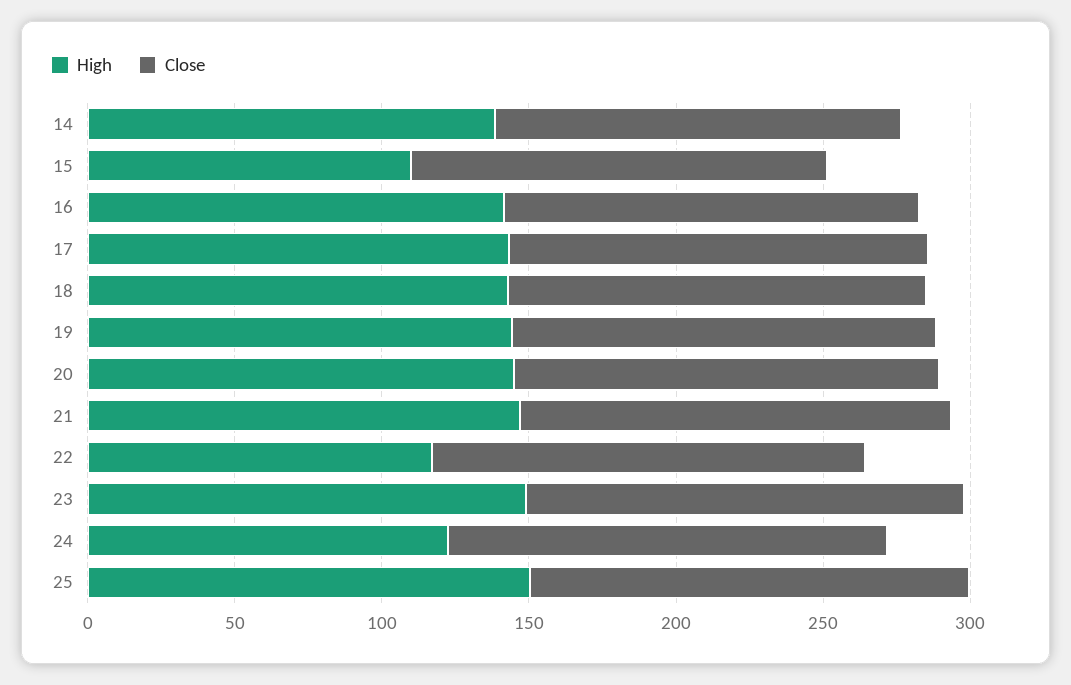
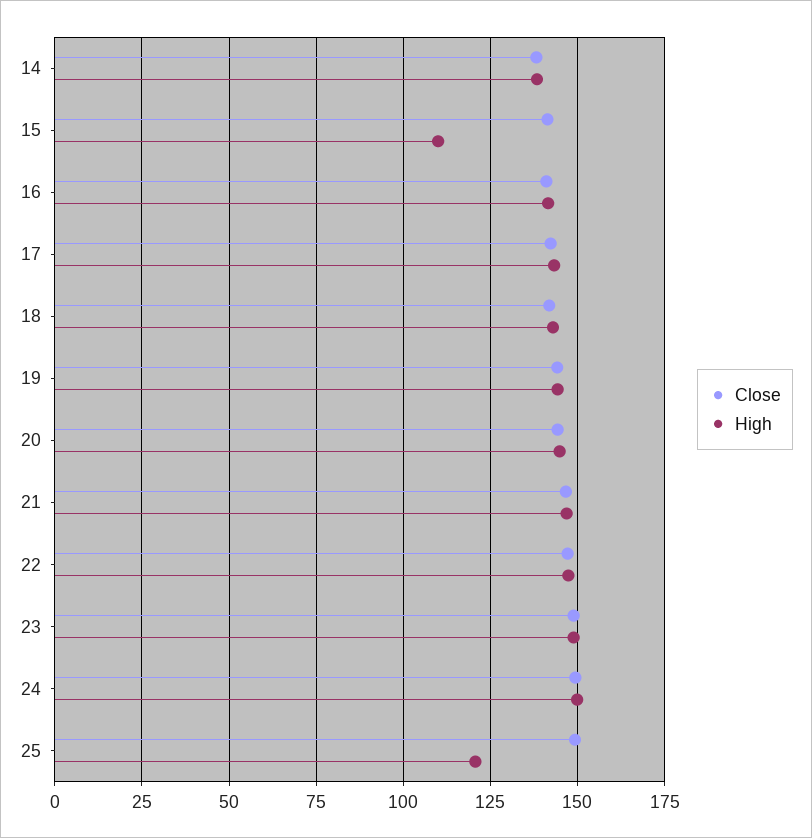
  {
    "High": {
      "14": 137.5,
      "15": 110,
      "16": 142.5,
      "17": 142.5,
      "18": 142.5,
      "19": 145,
      "20": 145,
      "21": 147.5,
-     "22": 120,
+     "22": 147.5,
      "23": 150,
-     "24": 120,
+     "24": 150,
-     "25": 150
+     "25": 120
    },
    "Close": {
      "14": 137.5,
      "15": 142.5,
      "16": 140,
      "17": 142.5,
      "18": 142.5,
      "19": 145,
      "20": 145,
      "21": 147.5,
      "22": 147.5,
      "23": 150,
      "24": 150,
      "25": 150
    }
  }

